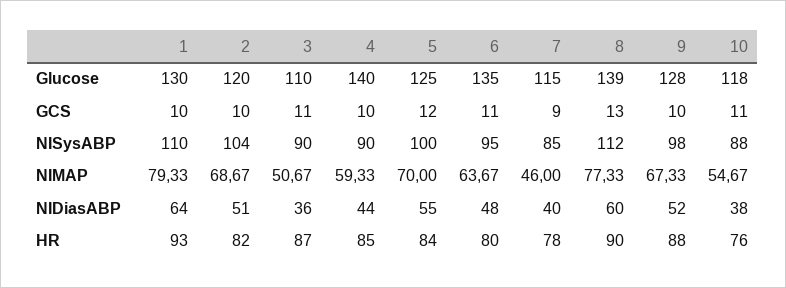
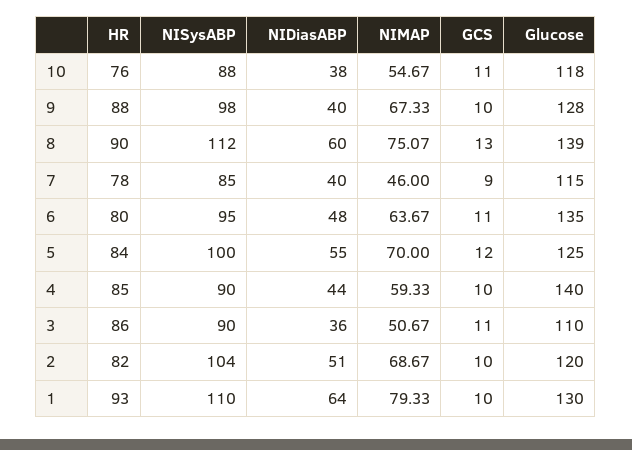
  {
    "1": {
      "Glucose": 130,
      "GCS": 10,
      "NISysABP": 110,
      "NIMAP": 79.33,
      "NIDiasABP": 64,
      "HR": 93
    },
    "2": {
      "Glucose": 120,
      "GCS": 10,
      "NISysABP": 104,
      "NIMAP": 68.67,
      "NIDiasABP": 51,
      "HR": 82
    },
    "3": {
      "Glucose": 110,
      "GCS": 11,
      "NISysABP": 90,
      "NIMAP": 50.67,
      "NIDiasABP": 36,
-     "HR": 87
+     "HR": 86
    },
    "4": {
      "Glucose": 140,
      "GCS": 10,
      "NISysABP": 90,
      "NIMAP": 59.33,
      "NIDiasABP": 44,
      "HR": 85
    },
    "5": {
      "Glucose": 125,
      "GCS": 12,
      "NISysABP": 100,
      "NIMAP": 70,
      "NIDiasABP": 55,
      "HR": 84
    },
    "6": {
      "Glucose": 135,
      "GCS": 11,
      "NISysABP": 95,
      "NIMAP": 63.67,
      "NIDiasABP": 48,
      "HR": 80
    },
    "7": {
      "Glucose": 115,
      "GCS": 9,
      "NISysABP": 85,
      "NIMAP": 46,
      "NIDiasABP": 40,
      "HR": 78
    },
    "8": {
      "Glucose": 139,
      "GCS": 13,
      "NISysABP": 112,
-     "NIMAP": 77.33,
+     "NIMAP": 75.07,
      "NIDiasABP": 60,
      "HR": 90
    },
    "9": {
      "Glucose": 128,
      "GCS": 10,
      "NISysABP": 98,
      "NIMAP": 67.33,
-     "NIDiasABP": 52,
+     "NIDiasABP": 40,
      "HR": 88
    },
    "10": {
      "Glucose": 118,
      "GCS": 11,
      "NISysABP": 88,
      "NIMAP": 54.67,
      "NIDiasABP": 38,
      "HR": 76
    }
  }

